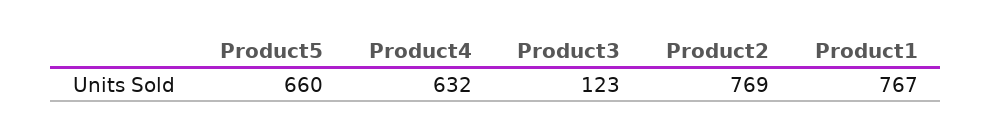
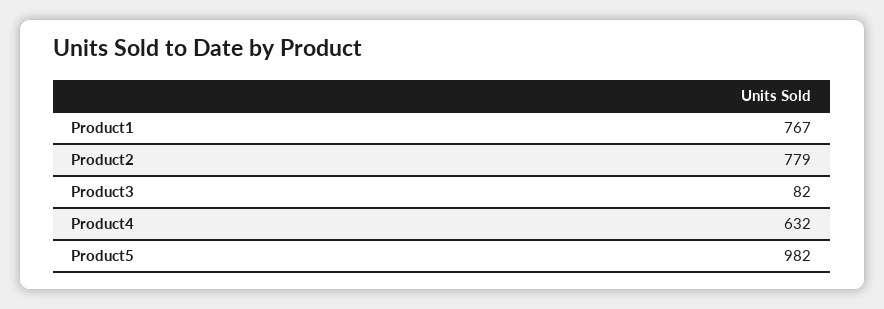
  {
-   "Product5": 660,
+   "Product5": 982,
    "Product4": 632,
-   "Product3": 123,
+   "Product3": 82,
-   "Product2": 769,
+   "Product2": 779,
    "Product1": 767
  }

